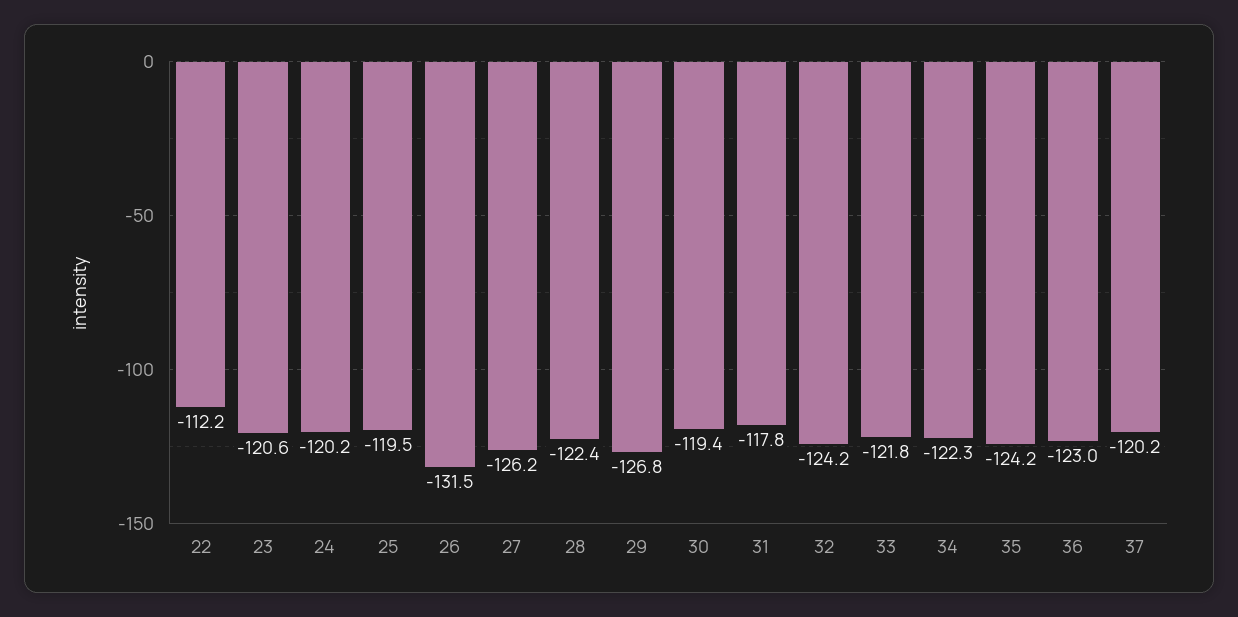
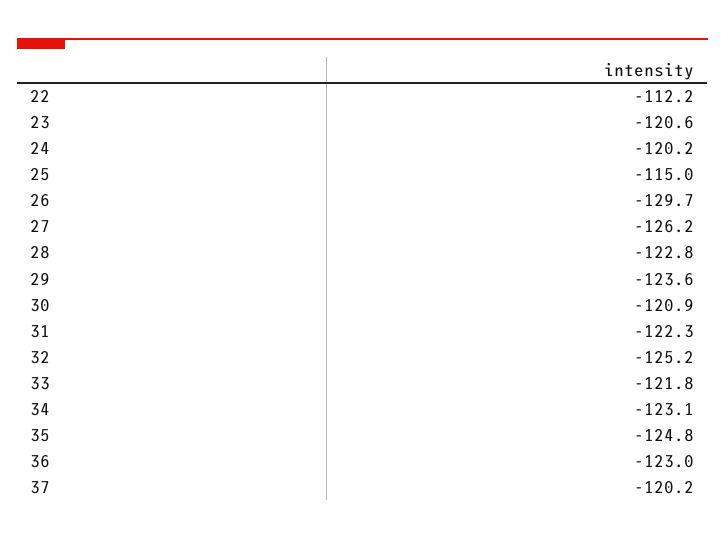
  {
    "22": -112.2,
    "23": -120.6,
    "24": -120.2,
-   "25": -119.5,
+   "25": -115,
-   "26": -131.5,
+   "26": -129.7,
    "27": -126.2,
-   "28": -122.4,
+   "28": -122.8,
-   "29": -126.8,
+   "29": -123.6,
-   "30": -119.4,
+   "30": -120.9,
-   "31": -117.8,
+   "31": -122.3,
-   "32": -124.2,
+   "32": -125.2,
    "33": -121.8,
-   "34": -122.3,
+   "34": -123.1,
-   "35": -124.2,
+   "35": -124.8,
    "36": -123,
    "37": -120.2
  }

